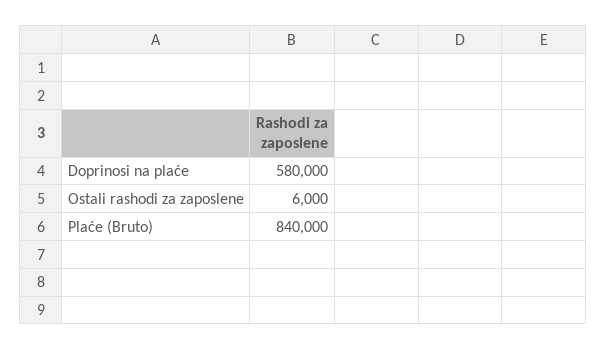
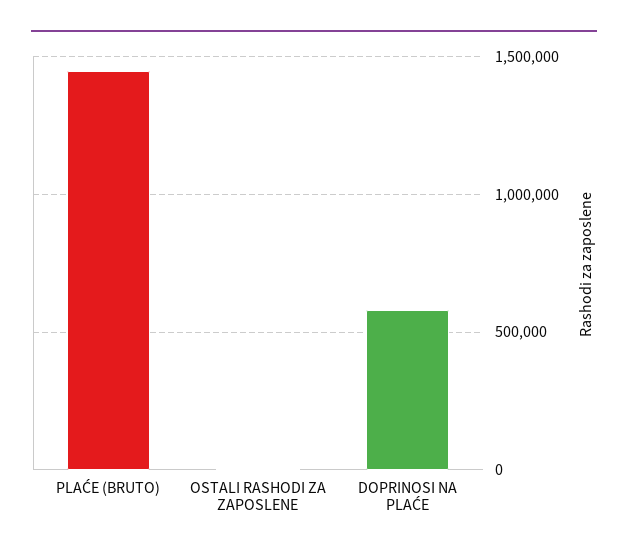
  {
    "Doprinosi na plaće": 580000,
    "Ostali rashodi za zaposlene": 6000,
-   "Plaće (Bruto)": 840000
+   "Plaće (Bruto)": 1450000
  }

